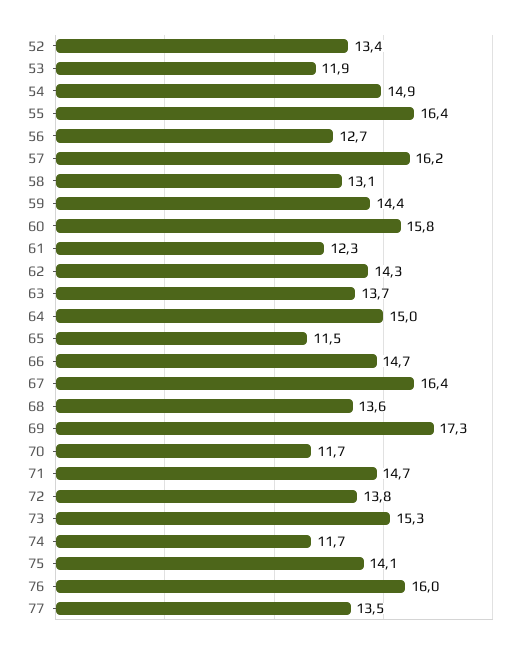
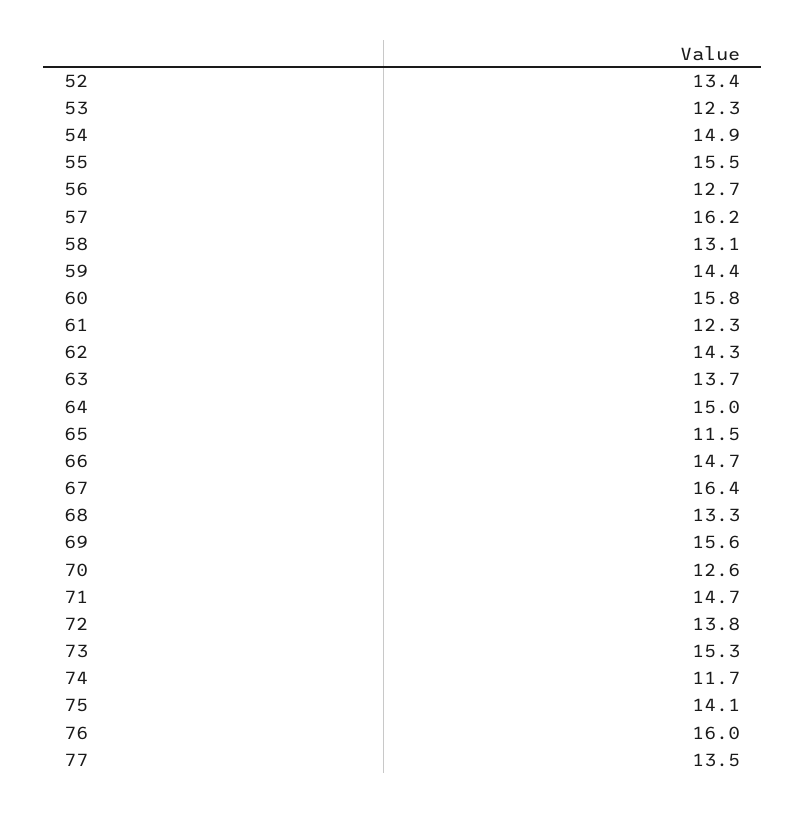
  {
    "52": 13.4,
-   "53": 11.9,
+   "53": 12.3,
    "54": 14.9,
-   "55": 16.4,
+   "55": 15.5,
    "56": 12.7,
    "57": 16.2,
    "58": 13.1,
    "59": 14.4,
    "60": 15.8,
    "61": 12.3,
    "62": 14.3,
    "63": 13.7,
    "64": 15,
    "65": 11.5,
    "66": 14.7,
    "67": 16.4,
-   "68": 13.6,
+   "68": 13.3,
-   "69": 17.3,
+   "69": 15.6,
-   "70": 11.7,
+   "70": 12.6,
    "71": 14.7,
    "72": 13.8,
    "73": 15.3,
    "74": 11.7,
    "75": 14.1,
    "76": 16,
    "77": 13.5
  }

